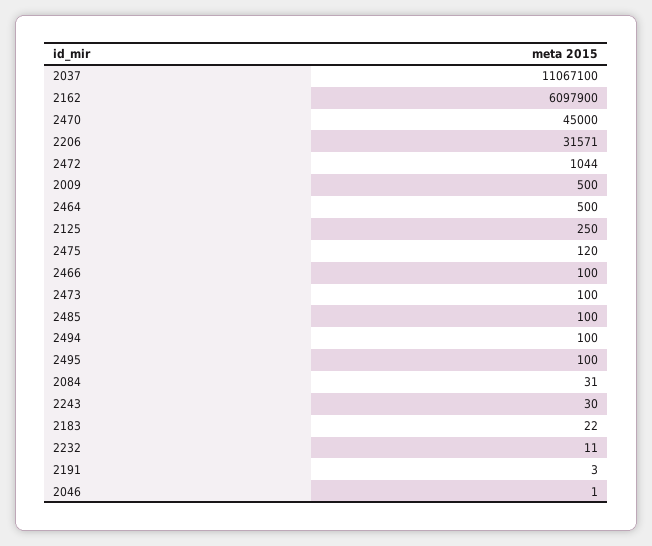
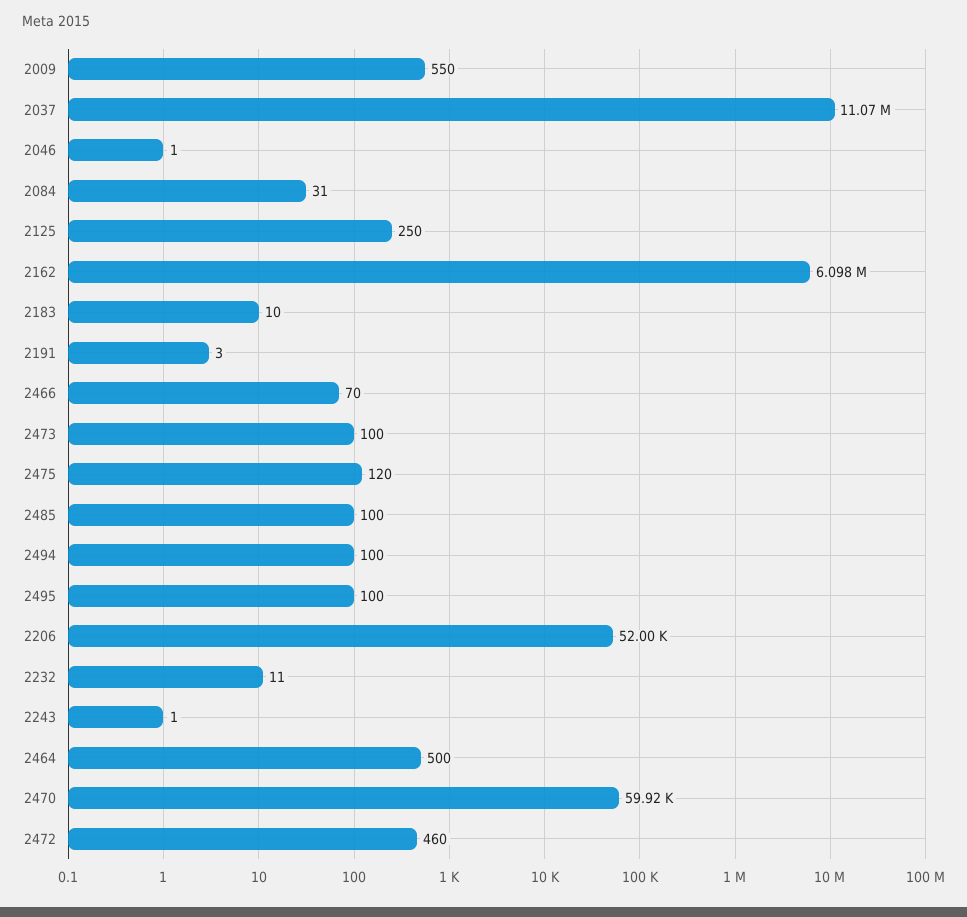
  {
    "2037": 11067100,
    "2162": 6097900,
-   "2470": 45000,
+   "2470": 59920,
-   "2206": 31571,
+   "2206": 52000,
-   "2472": 1044,
+   "2472": 460,
-   "2009": 500,
+   "2009": 550,
    "2464": 500,
    "2125": 250,
    "2475": 120,
-   "2466": 100,
+   "2466": 70,
    "2473": 100,
    "2485": 100,
    "2494": 100,
    "2495": 100,
    "2084": 31,
-   "2243": 30,
+   "2243": 1,
-   "2183": 22,
+   "2183": 10,
    "2232": 11,
    "2191": 3,
    "2046": 1
  }

